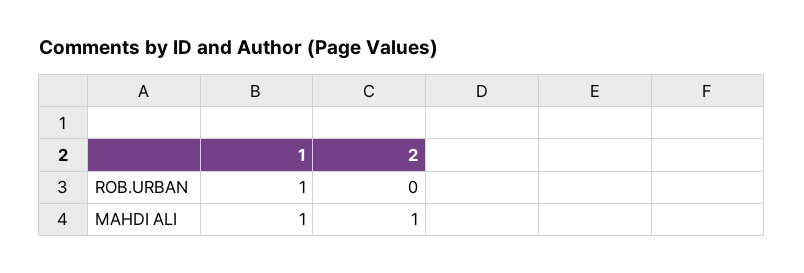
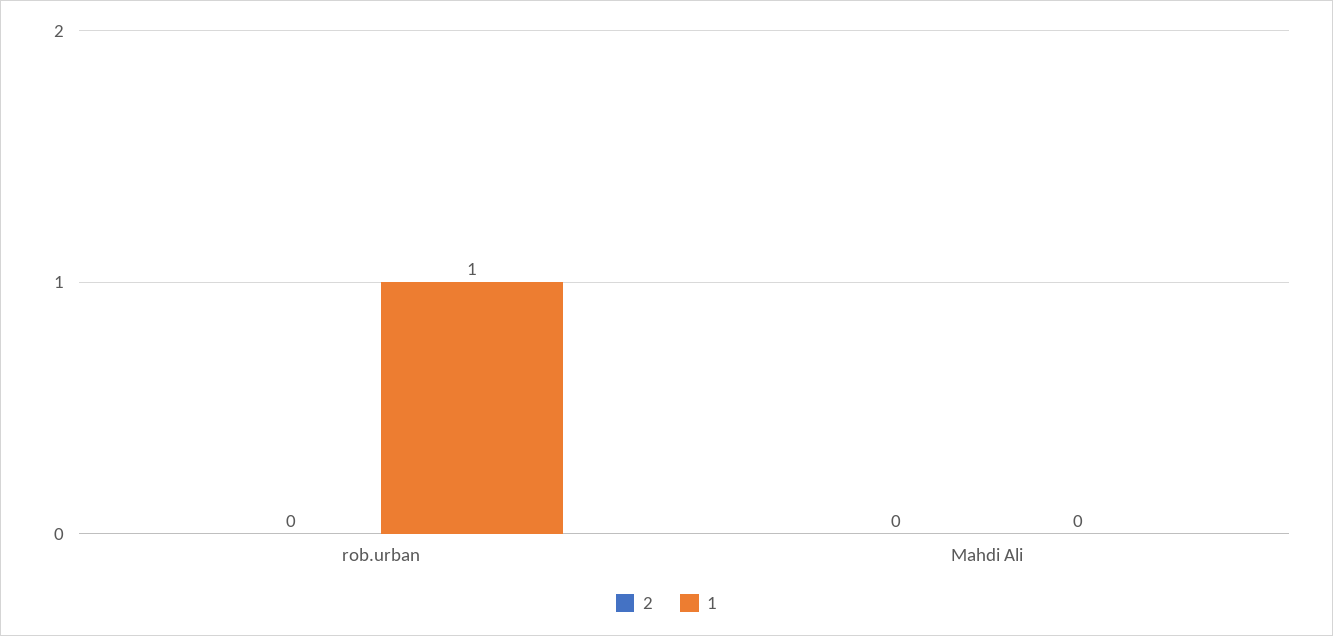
  {
    "1": {
      "ROB.URBAN": 1,
-     "MAHDI ALI": 1
+     "MAHDI ALI": 0
    },
    "2": {
      "ROB.URBAN": 0,
-     "MAHDI ALI": 1
+     "MAHDI ALI": 0
    }
  }

